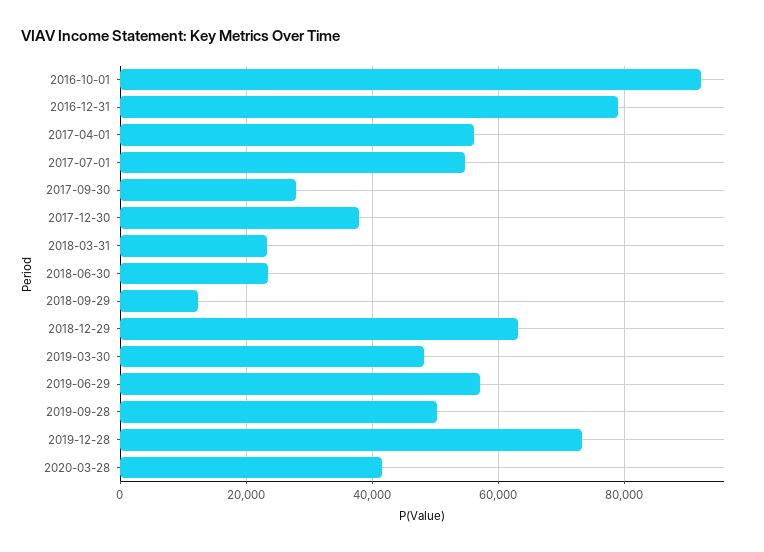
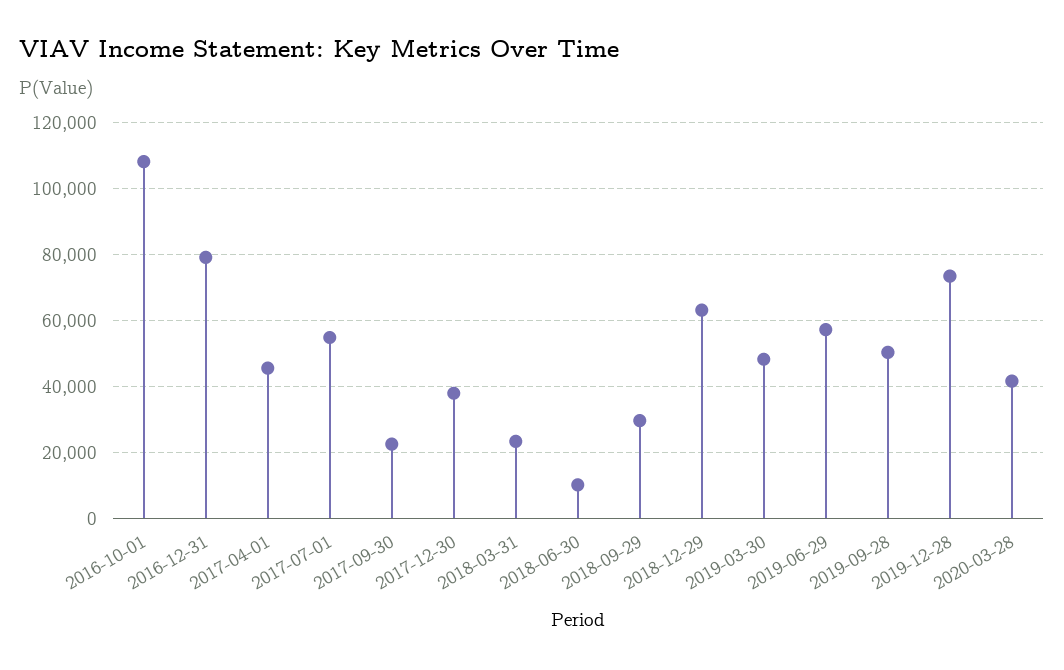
  {
-   "2016-10-01": 92000,
+   "2016-10-01": 108000,
    "2016-12-31": 80000,
-   "2017-04-01": 56000,
+   "2017-04-01": 46000,
    "2017-07-01": 54000,
-   "2017-09-30": 28000,
+   "2017-09-30": 22000,
    "2017-12-30": 38000,
    "2018-03-31": 24000,
-   "2018-06-30": 24000,
+   "2018-06-30": 10000,
-   "2018-09-29": 12000,
+   "2018-09-29": 30000,
    "2018-12-29": 64000,
    "2019-03-30": 48000,
    "2019-06-29": 58000,
    "2019-09-28": 50000,
    "2019-12-28": 74000,
    "2020-03-28": 42000
  }

